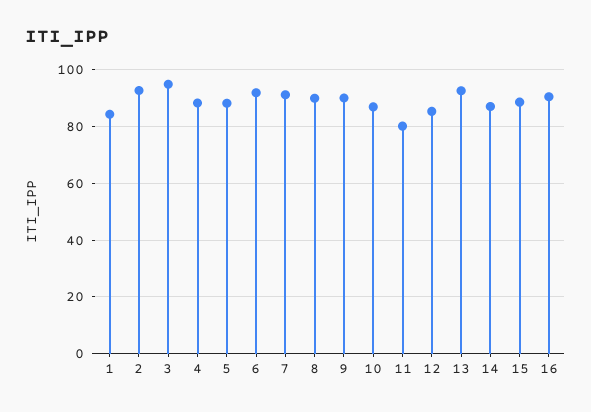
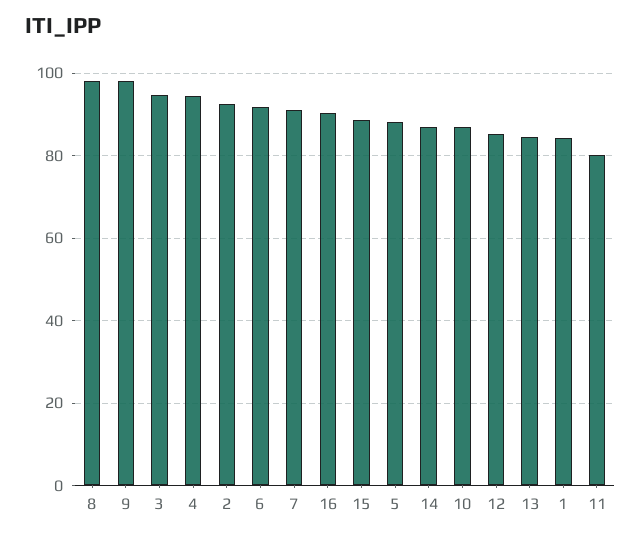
  {
    "1": 84,
    "2": 92,
    "3": 94,
-   "4": 87.5,
+   "4": 94,
    "5": 88,
    "6": 92,
    "7": 92,
-   "8": 90,
+   "8": 98,
-   "9": 90,
+   "9": 98,
    "10": 86,
    "11": 80,
    "12": 86,
-   "13": 92.5,
+   "13": 84,
    "14": 88,
    "15": 88,
    "16": 90
  }

